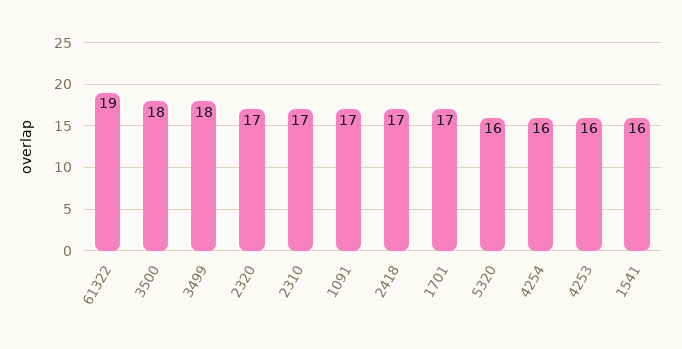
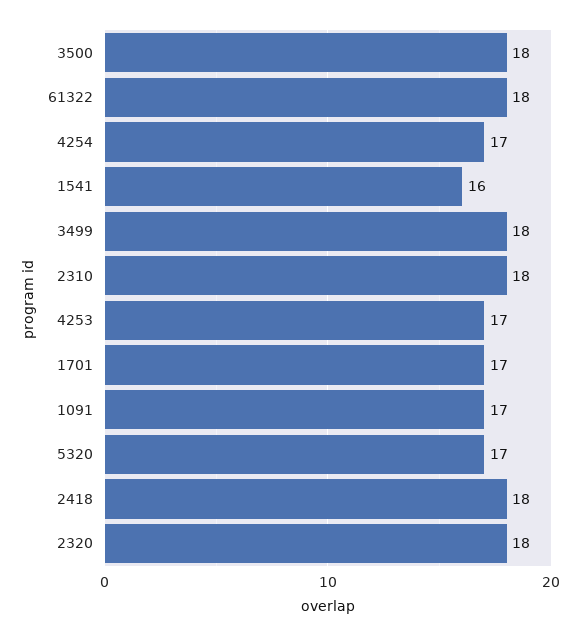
  {
-   "61322": 19,
+   "61322": 18,
    "3500": 18,
    "3499": 18,
-   "2320": 17,
+   "2320": 18,
-   "2310": 17,
+   "2310": 18,
    "1091": 17,
-   "2418": 17,
+   "2418": 18,
    "1701": 17,
-   "5320": 16,
+   "5320": 17,
-   "4254": 16,
+   "4254": 17,
-   "4253": 16,
+   "4253": 17,
    "1541": 16
  }

